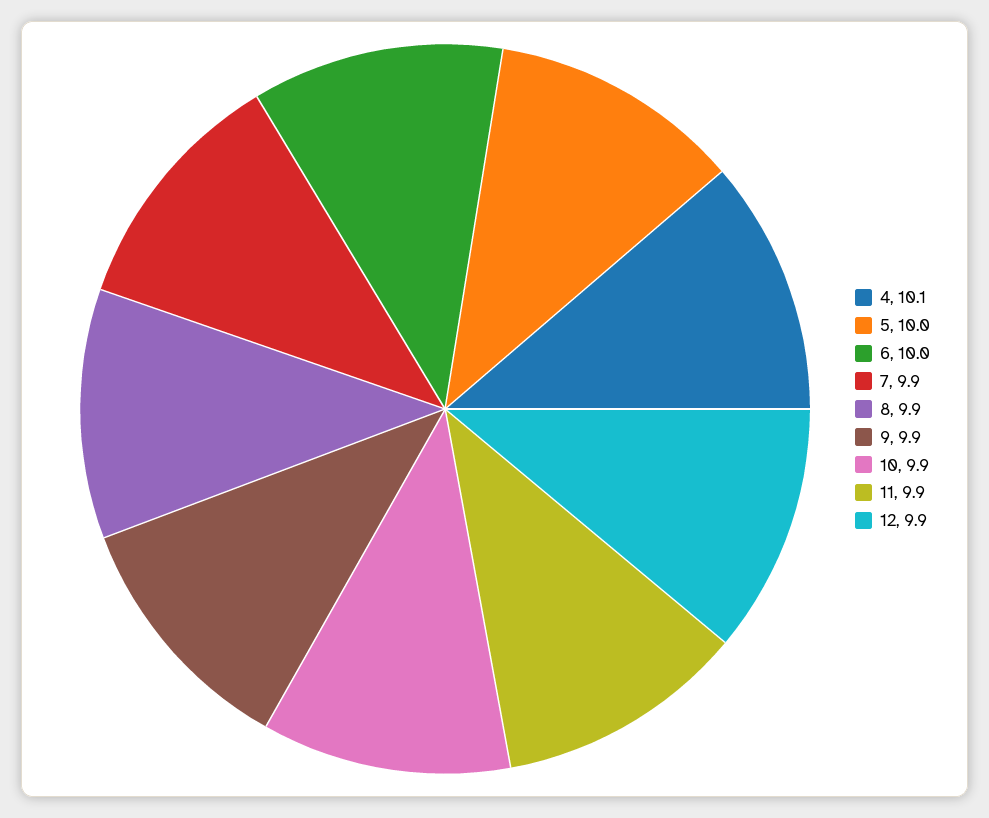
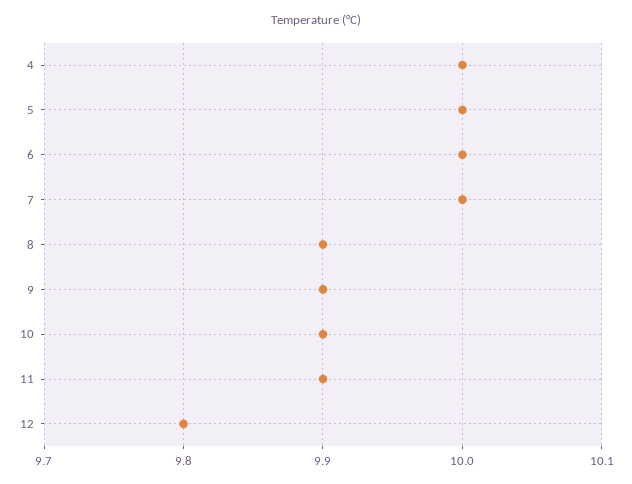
  {
-   "4": 10.1,
+   "4": 10,
    "5": 10,
    "6": 10,
-   "7": 9.9,
+   "7": 10,
    "8": 9.9,
    "9": 9.9,
    "10": 9.9,
    "11": 9.9,
-   "12": 9.9
+   "12": 9.8
  }

